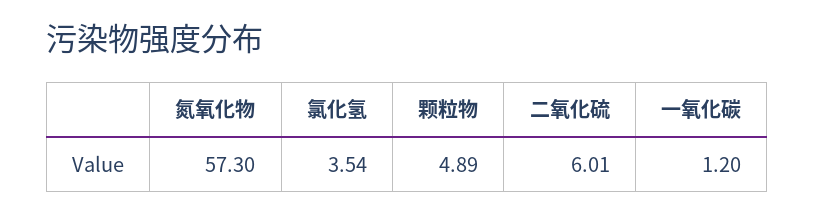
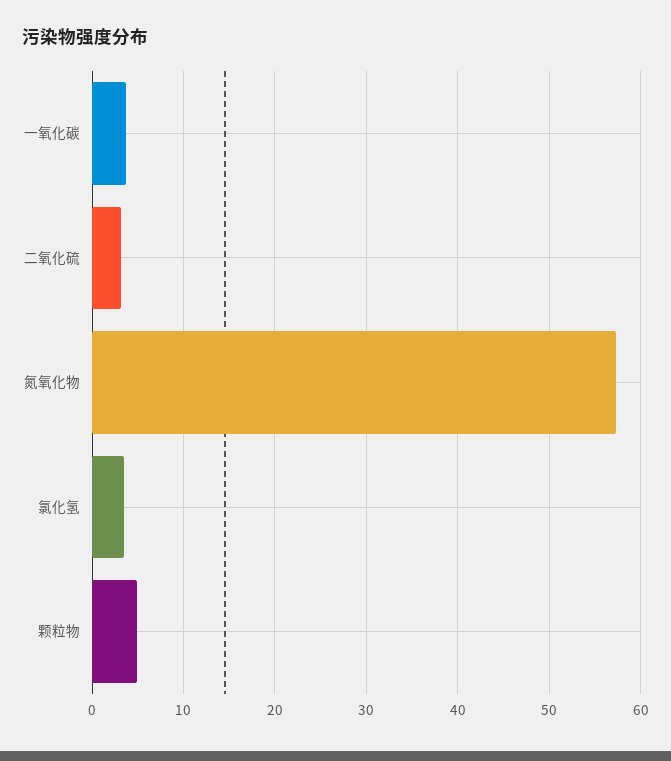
  {
    "氮氧化物": 57.3,
    "氯化氢": 3.54,
    "颗粒物": 4.89,
-   "二氧化硫": 6.01,
+   "二氧化硫": 3,
-   "一氧化碳": 1.2
+   "一氧化碳": 4
  }

